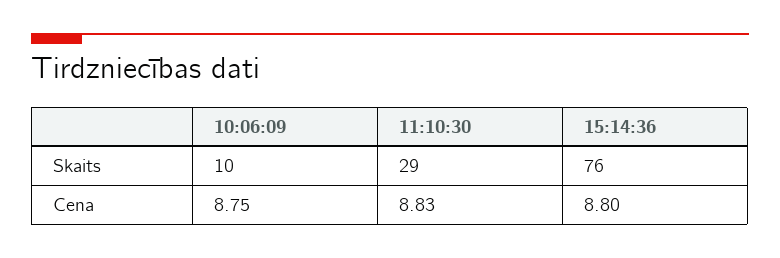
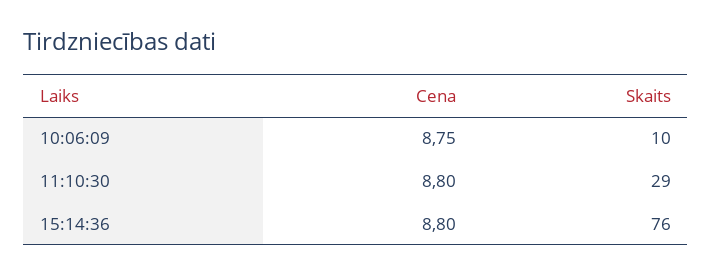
  {
    "10:06:09": {
      "Skaits": 10,
      "Cena": 8.75
    },
    "11:10:30": {
      "Skaits": 29,
-     "Cena": 8.83
+     "Cena": 8.8
    },
    "15:14:36": {
      "Skaits": 76,
      "Cena": 8.8
    }
  }

